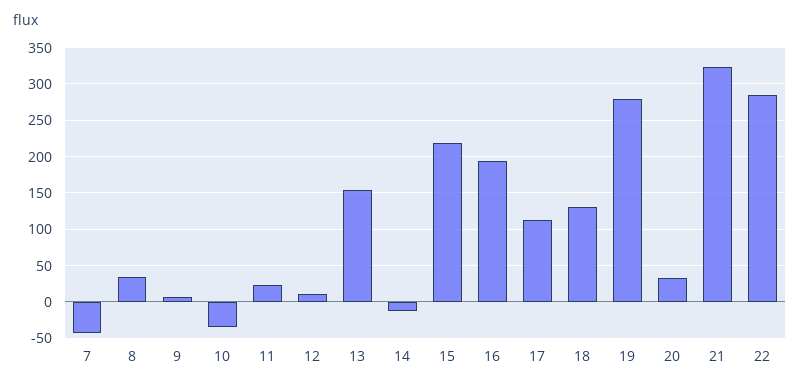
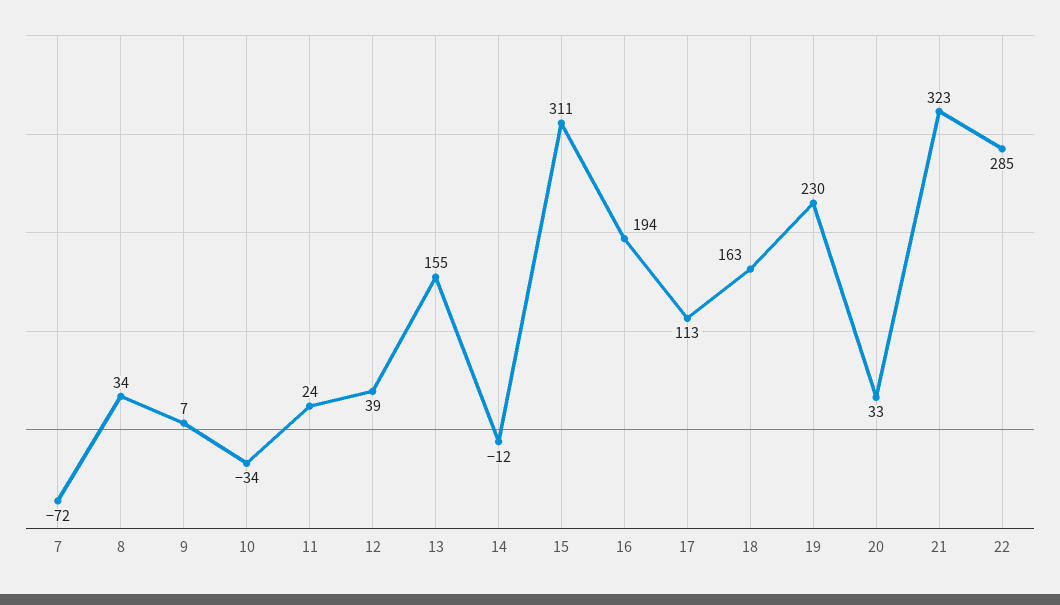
  {
-   "7": -40,
+   "7": -72,
    "8": 34,
    "9": 7,
    "10": -34,
    "11": 24,
-   "12": 10,
+   "12": 39,
    "13": 155,
    "14": -12,
-   "15": 220,
+   "15": 311,
    "16": 194,
    "17": 113,
-   "18": 130,
+   "18": 163,
-   "19": 280,
+   "19": 230,
    "20": 33,
    "21": 323,
    "22": 285
  }

